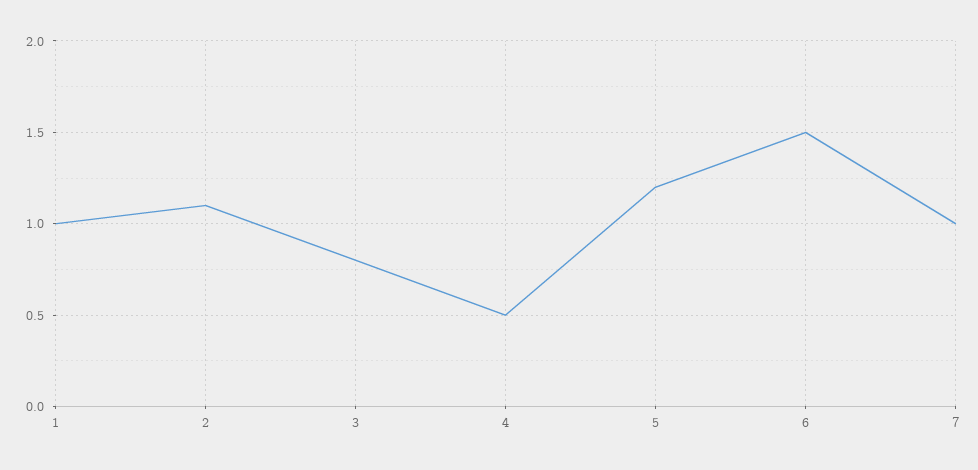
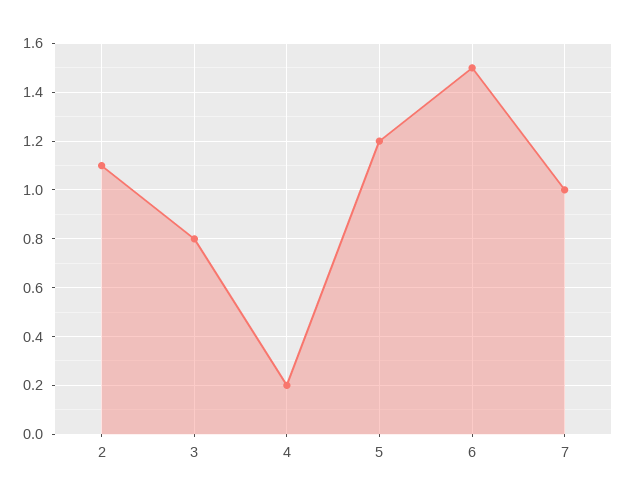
  {
-   "1": 1,
    "2": 1.1,
    "3": 0.8,
-   "4": 0.5,
+   "4": 0.2,
    "5": 1.2,
    "6": 1.5,
    "7": 1
  }

